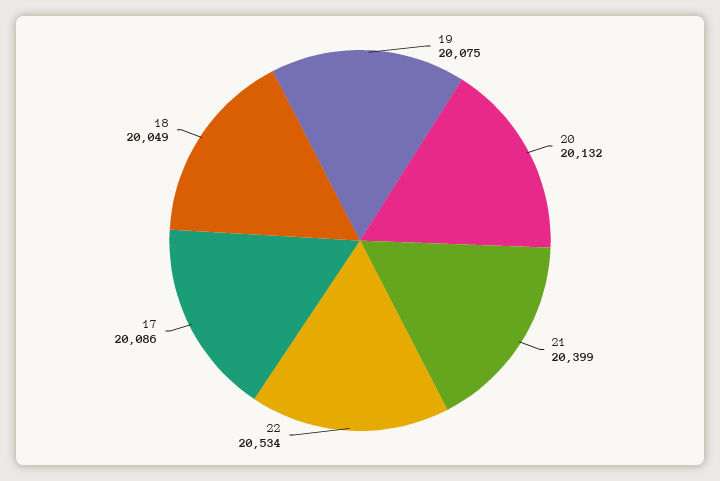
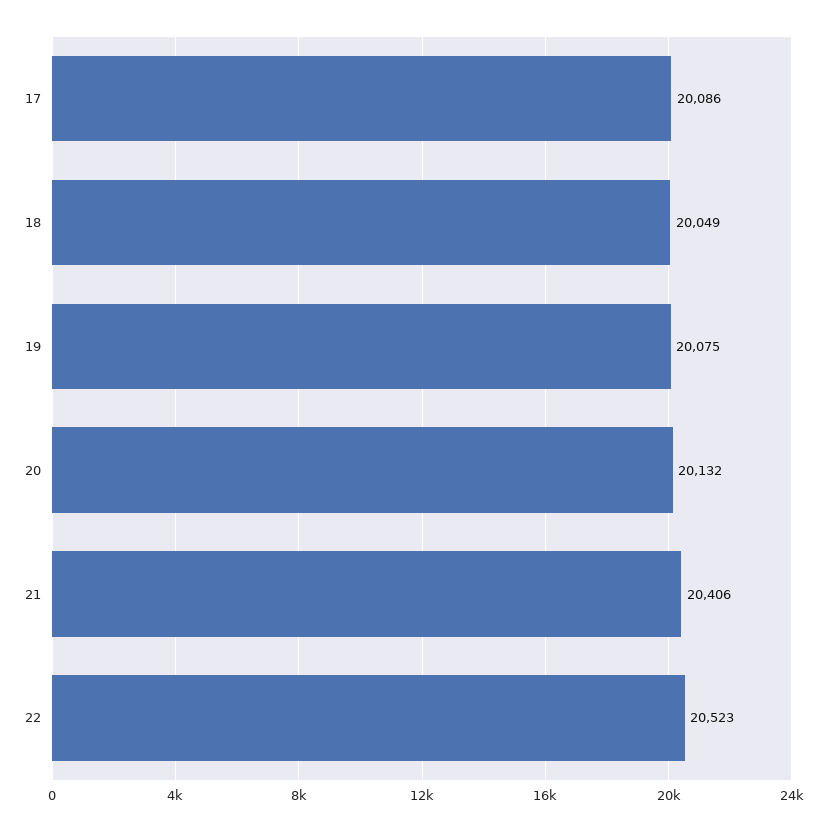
  {
    "19": 20075,
    "20": 20132,
-   "21": 20399,
+   "21": 20406,
-   "22": 20534,
+   "22": 20523,
    "17": 20086,
    "18": 20049
  }

